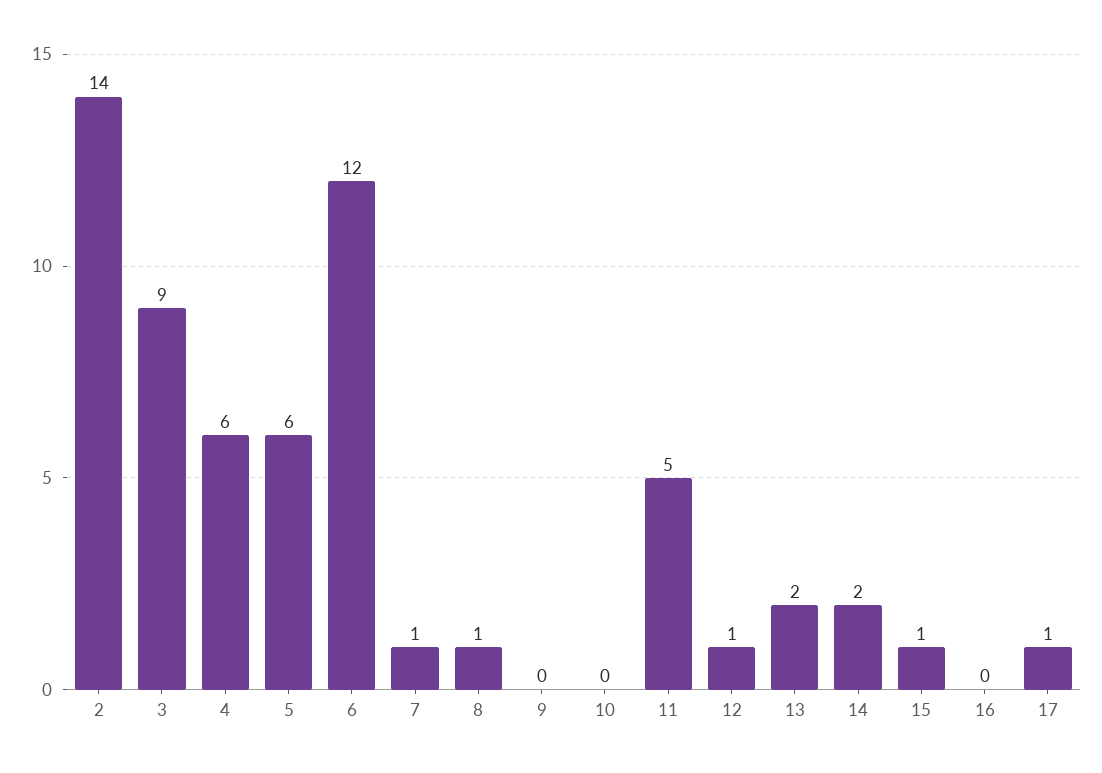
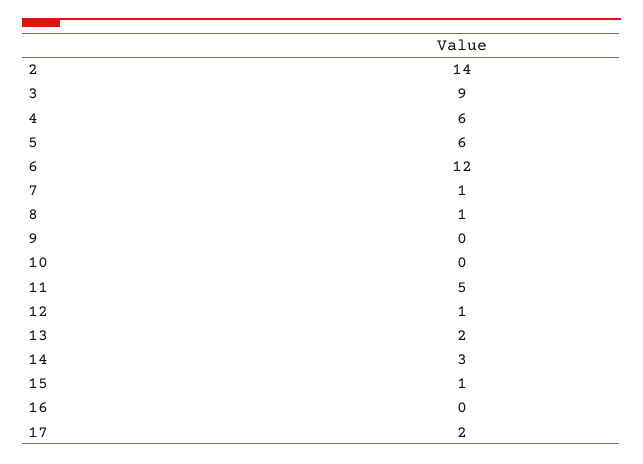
  {
    "2": 14,
    "3": 9,
    "4": 6,
    "5": 6,
    "6": 12,
    "7": 1,
    "8": 1,
    "9": 0,
    "10": 0,
    "11": 5,
    "12": 1,
    "13": 2,
-   "14": 2,
+   "14": 3,
    "15": 1,
    "16": 0,
-   "17": 1
+   "17": 2
  }

